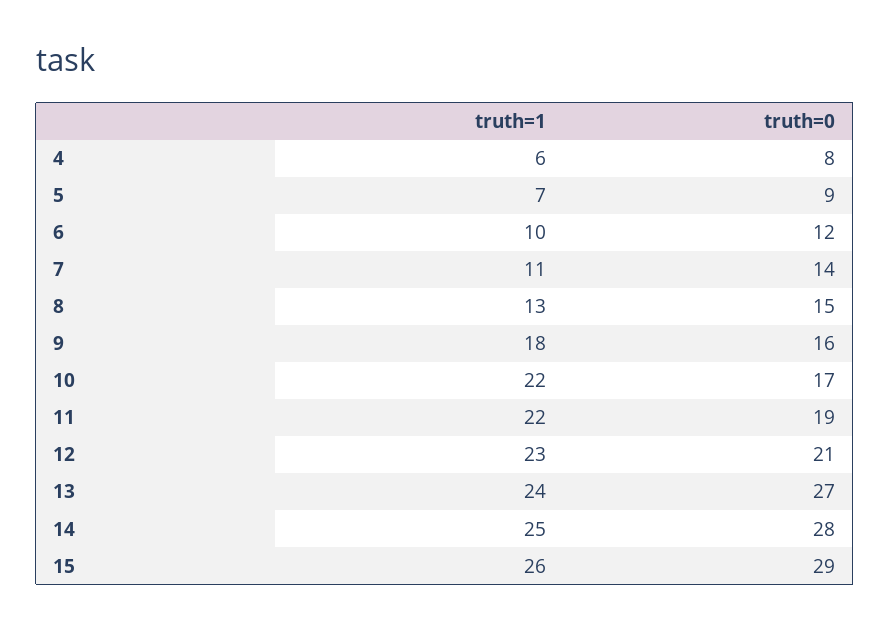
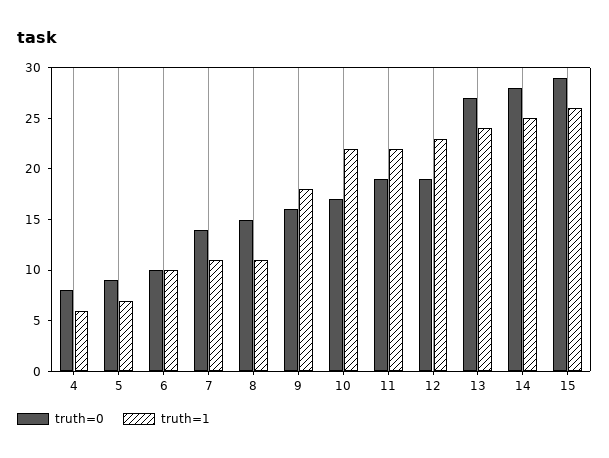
  {
    "truth=1": {
      "4": 6,
      "5": 7,
      "6": 10,
      "7": 11,
-     "8": 13,
+     "8": 11,
      "9": 18,
      "10": 22,
      "11": 22,
      "12": 23,
      "13": 24,
      "14": 25,
      "15": 26
    },
    "truth=0": {
      "4": 8,
      "5": 9,
-     "6": 12,
+     "6": 10,
      "7": 14,
      "8": 15,
      "9": 16,
      "10": 17,
      "11": 19,
-     "12": 21,
+     "12": 19,
      "13": 27,
      "14": 28,
      "15": 29
    }
  }

